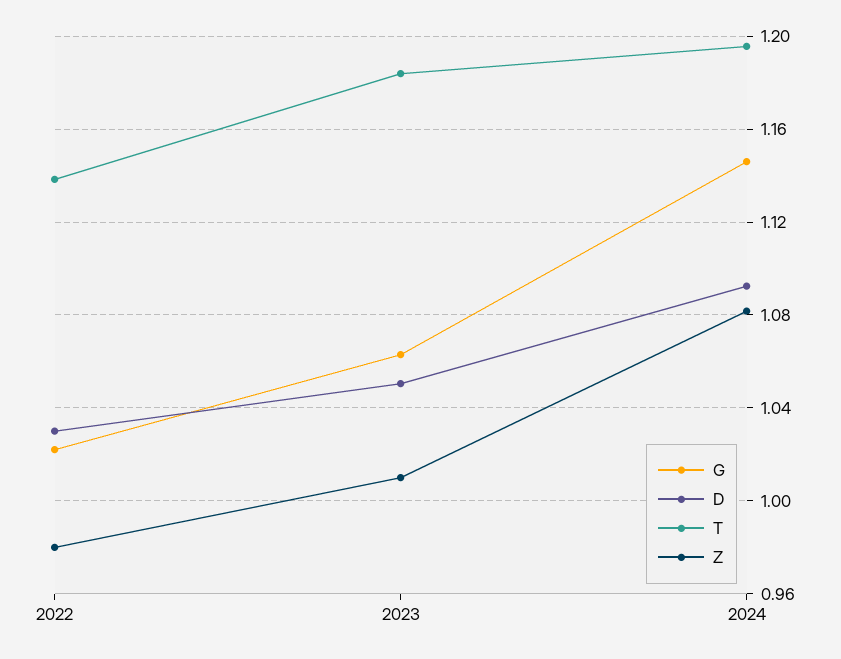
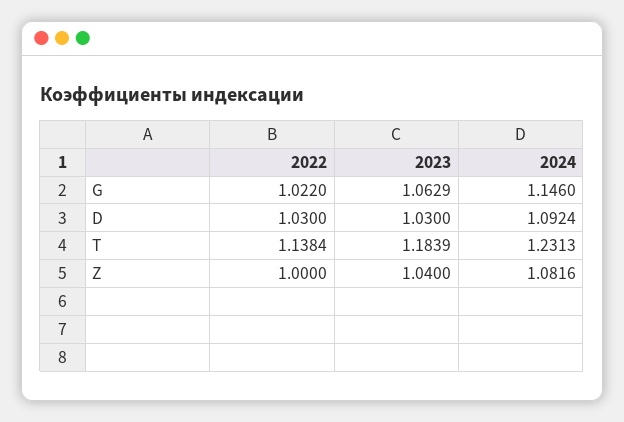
  {
    "G": {
      "2022": 1.022,
      "2023": 1.0629,
      "2024": 1.146
    },
    "D": {
      "2022": 1.03,
-     "2023": 1.05,
+     "2023": 1.03,
      "2024": 1.0924
    },
    "T": {
      "2022": 1.1384,
      "2023": 1.1839,
-     "2024": 1.195
+     "2024": 1.2313
    },
    "Z": {
-     "2022": 0.98,
+     "2022": 1,
-     "2023": 1.01,
+     "2023": 1.04,
      "2024": 1.0816
    }
  }

